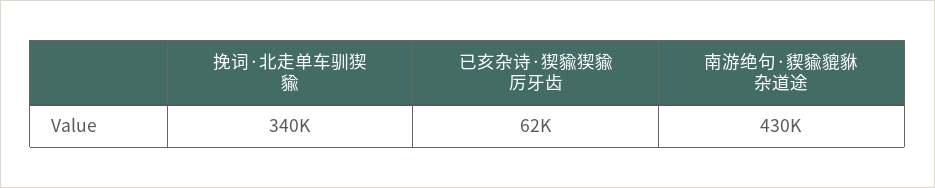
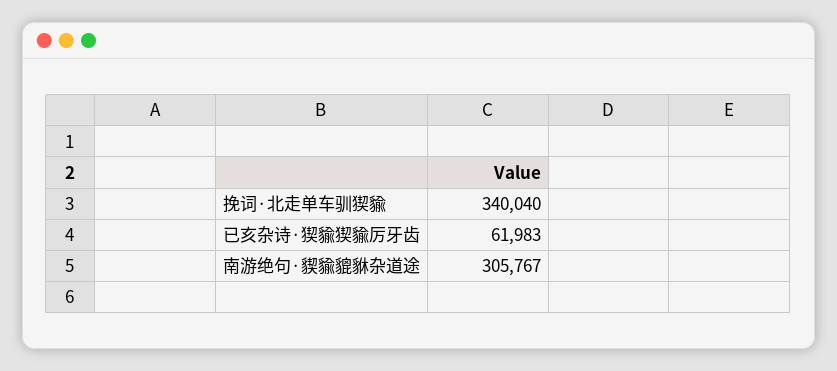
  {
    "挽词·北走单车驯猰貐": 340040,
    "已亥杂诗·猰貐猰貐厉牙齿": 61983,
-   "南游绝句·䝟貐貔貅杂道途": 430000
+   "南游绝句·䝟貐貔貅杂道途": 305767
  }

